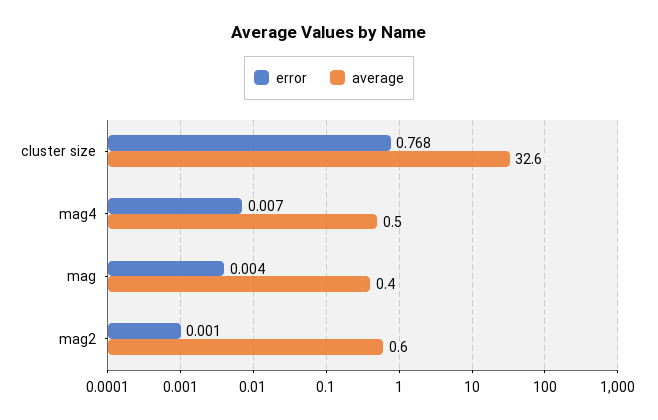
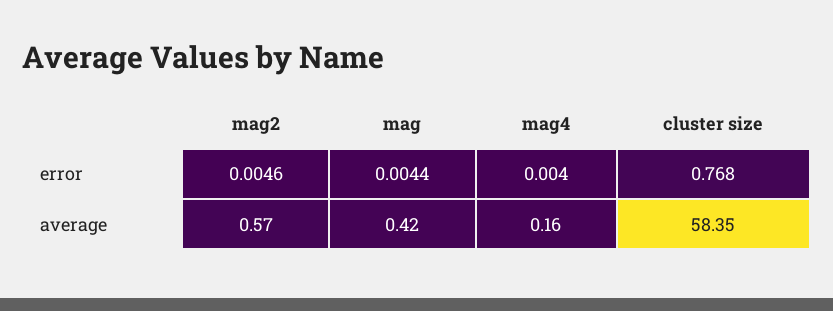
  {
    "error": {
      "cluster size": 0.768,
-     "mag4": 0.007,
+     "mag4": 0.004,
      "mag": 0.0044,
-     "mag2": 0.001
+     "mag2": 0.0046
    },
    "average": {
-     "cluster size": 32.6,
+     "cluster size": 58.35,
-     "mag4": 0.5,
+     "mag4": 0.16,
      "mag": 0.42,
      "mag2": 0.57
    }
  }

